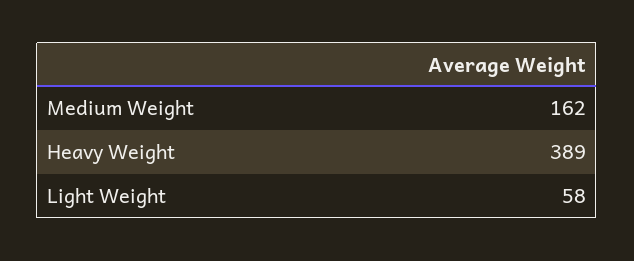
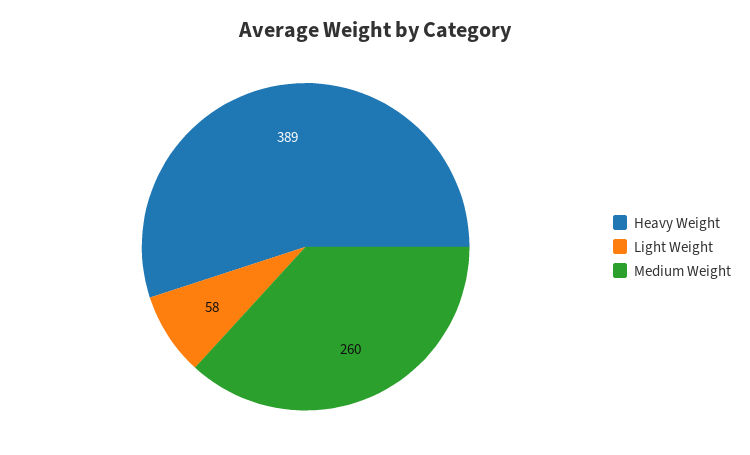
  {
-   "Medium Weight": 162,
+   "Medium Weight": 260,
    "Heavy Weight": 389,
    "Light Weight": 58
  }

